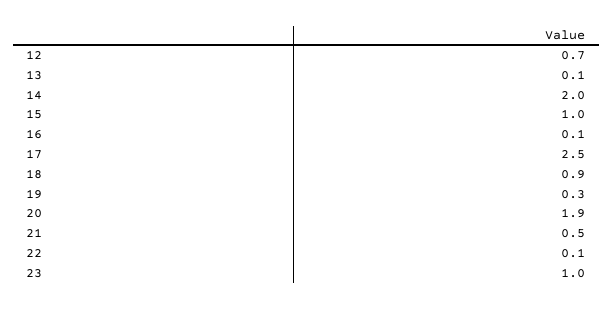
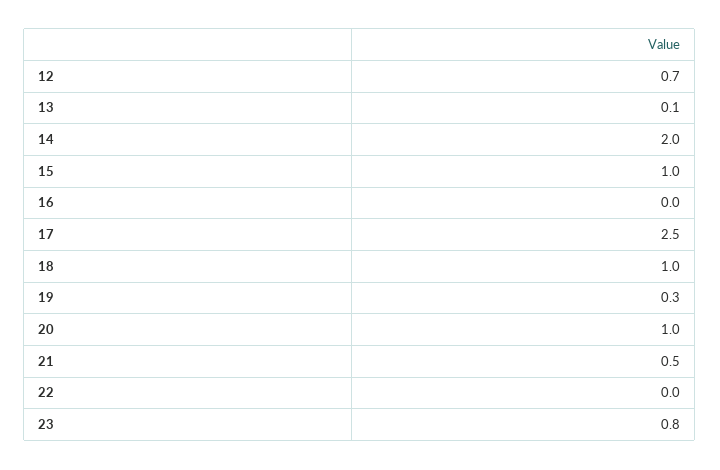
  {
    "12": 0.7,
    "13": 0.1,
    "14": 2,
    "15": 1,
-   "16": 0.1,
+   "16": 0,
    "17": 2.5,
-   "18": 0.9,
+   "18": 1,
    "19": 0.3,
-   "20": 1.9,
+   "20": 1,
    "21": 0.5,
-   "22": 0.1,
+   "22": 0,
-   "23": 1
+   "23": 0.8
  }

